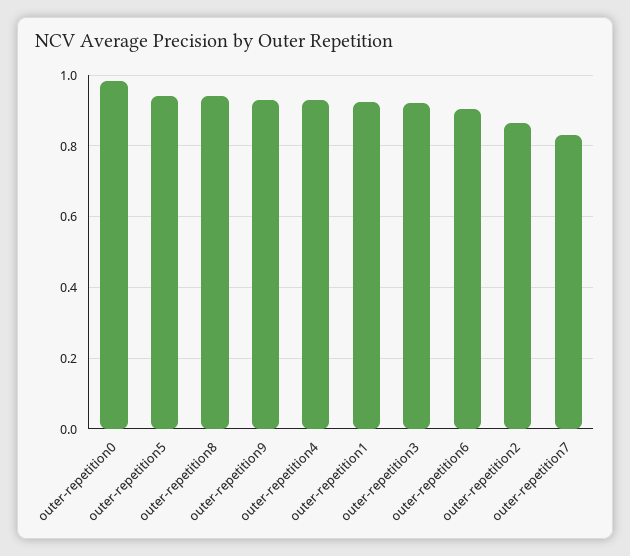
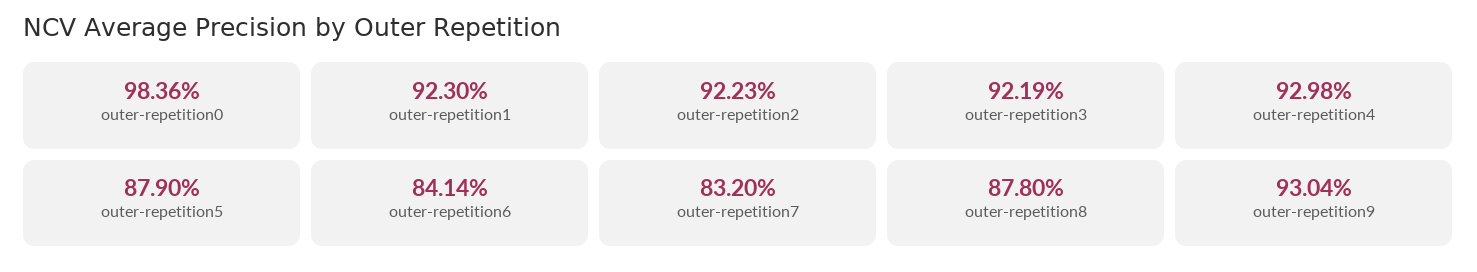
  {
    "outer-repetition0": 0.9836,
-   "outer-repetition5": 0.94,
+   "outer-repetition5": 0.879,
-   "outer-repetition8": 0.94,
+   "outer-repetition8": 0.878,
    "outer-repetition9": 0.9304,
    "outer-repetition4": 0.9298,
    "outer-repetition1": 0.923,
    "outer-repetition3": 0.9219,
-   "outer-repetition6": 0.9,
+   "outer-repetition6": 0.8414,
-   "outer-repetition2": 0.86,
+   "outer-repetition2": 0.9223,
    "outer-repetition7": 0.832
  }

